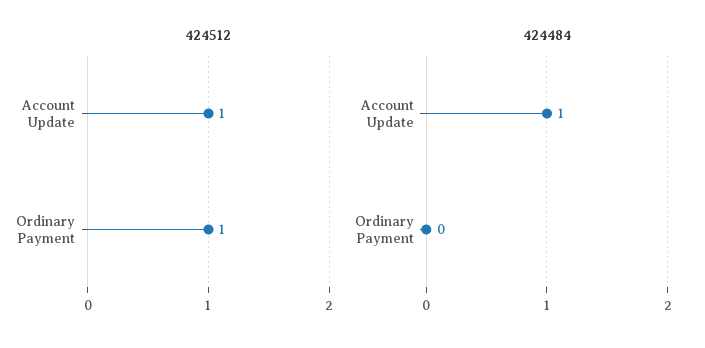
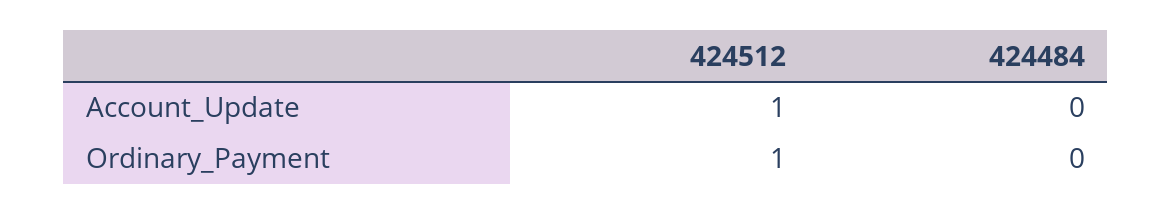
  {
    "424512": {
      "Account Update": 1,
      "Ordinary Payment": 1
    },
    "424484": {
-     "Account Update": 1,
+     "Account Update": 0,
      "Ordinary Payment": 0
    }
  }

